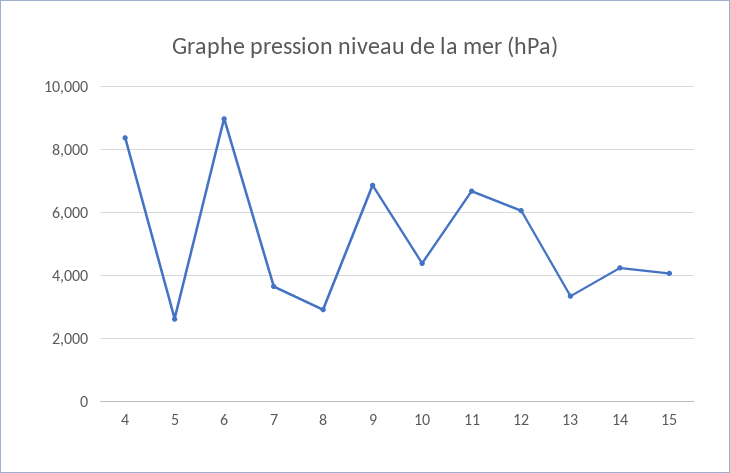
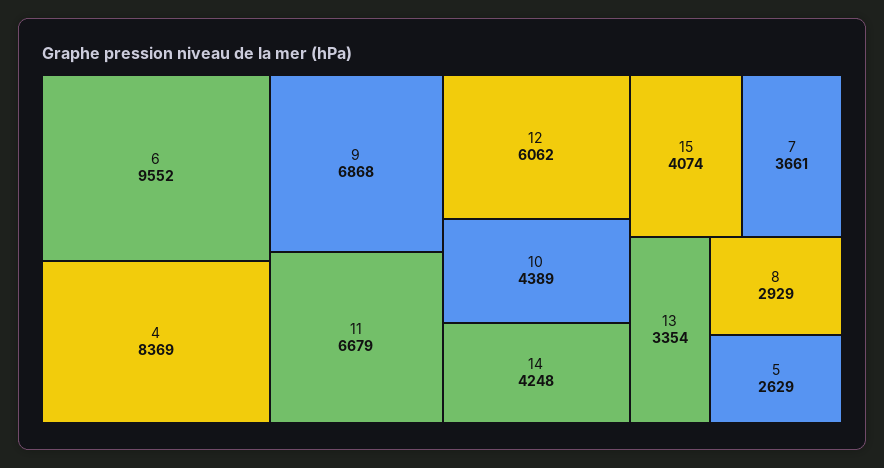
  {
    "4": 8369,
    "5": 2629,
-   "6": 9000,
+   "6": 9552,
    "7": 3661,
    "8": 2929,
    "9": 6868,
    "10": 4389,
    "11": 6679,
    "12": 6062,
    "13": 3354,
    "14": 4248,
    "15": 4074
  }

